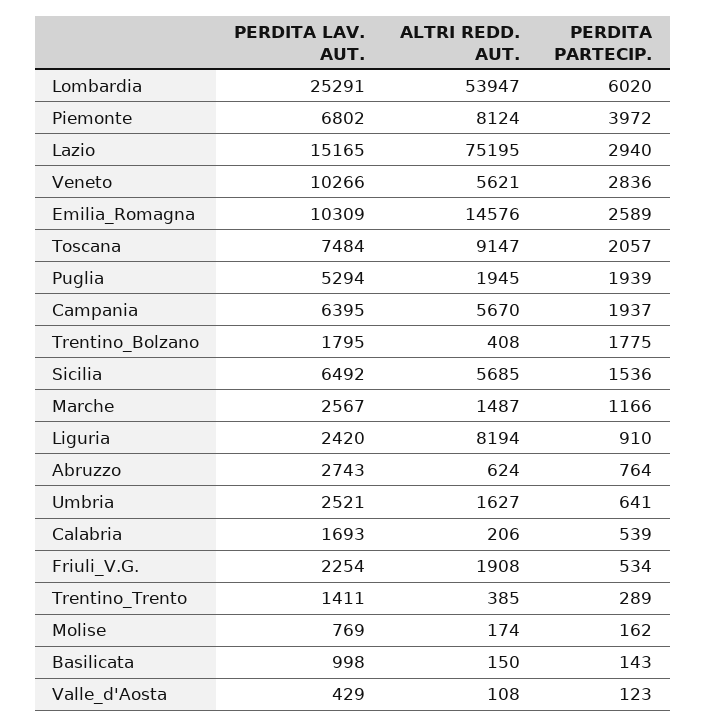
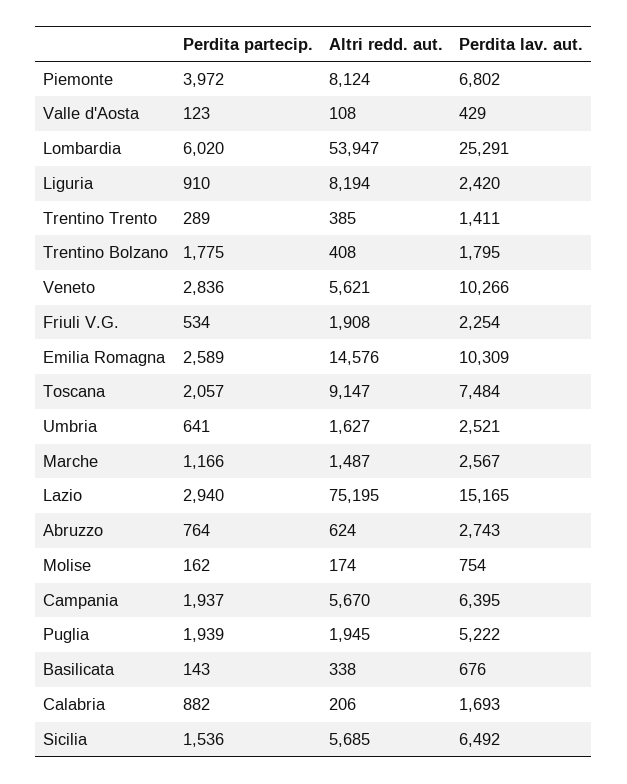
  {
    "PERDITA LAV. AUT.": {
      "Lombardia": 25291,
      "Piemonte": 6802,
      "Lazio": 15165,
      "Veneto": 10266,
      "Emilia_Romagna": 10309,
      "Toscana": 7484,
-     "Puglia": 5294,
+     "Puglia": 5222,
      "Campania": 6395,
      "Trentino_Bolzano": 1795,
      "Sicilia": 6492,
      "Marche": 2567,
      "Liguria": 2420,
      "Abruzzo": 2743,
      "Umbria": 2521,
      "Calabria": 1693,
      "Friuli_V.G.": 2254,
      "Trentino_Trento": 1411,
-     "Molise": 769,
+     "Molise": 754,
-     "Basilicata": 998,
+     "Basilicata": 676,
      "Valle_d'Aosta": 429
    },
    "ALTRI REDD. AUT.": {
      "Lombardia": 53947,
      "Piemonte": 8124,
      "Lazio": 75195,
      "Veneto": 5621,
      "Emilia_Romagna": 14576,
      "Toscana": 9147,
      "Puglia": 1945,
      "Campania": 5670,
      "Trentino_Bolzano": 408,
      "Sicilia": 5685,
      "Marche": 1487,
      "Liguria": 8194,
      "Abruzzo": 624,
      "Umbria": 1627,
      "Calabria": 206,
      "Friuli_V.G.": 1908,
      "Trentino_Trento": 385,
      "Molise": 174,
-     "Basilicata": 150,
+     "Basilicata": 338,
      "Valle_d'Aosta": 108
    },
    "PERDITA PARTECIP.": {
      "Lombardia": 6020,
      "Piemonte": 3972,
      "Lazio": 2940,
      "Veneto": 2836,
      "Emilia_Romagna": 2589,
      "Toscana": 2057,
      "Puglia": 1939,
      "Campania": 1937,
      "Trentino_Bolzano": 1775,
      "Sicilia": 1536,
      "Marche": 1166,
      "Liguria": 910,
      "Abruzzo": 764,
      "Umbria": 641,
-     "Calabria": 539,
+     "Calabria": 882,
      "Friuli_V.G.": 534,
      "Trentino_Trento": 289,
      "Molise": 162,
      "Basilicata": 143,
      "Valle_d'Aosta": 123
    }
  }

